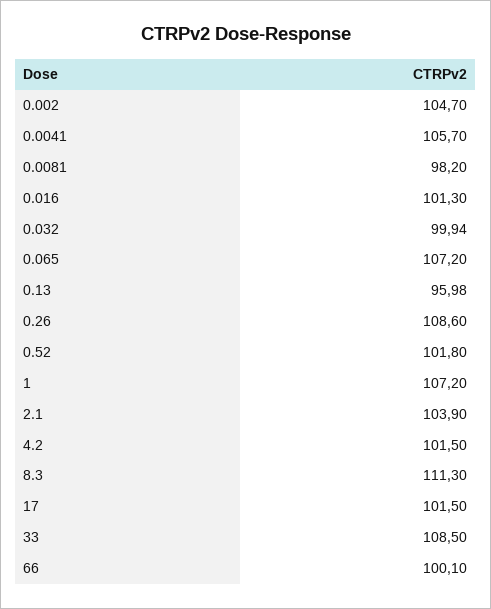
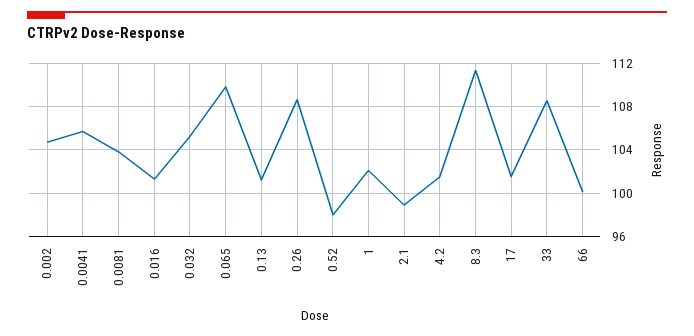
  {
    "0.002": 104.7,
    "0.0041": 105.7,
-   "0.0081": 98.2,
+   "0.0081": 104,
    "0.016": 101.3,
-   "0.032": 99.94,
+   "0.032": 105,
-   "0.065": 107.2,
+   "0.065": 110,
-   "0.13": 95.98,
+   "0.13": 101,
    "0.26": 108.6,
-   "0.52": 101.8,
+   "0.52": 98,
-   "1": 107.2,
+   "1": 102,
-   "2.1": 103.9,
+   "2.1": 99,
    "4.2": 101.5,
    "8.3": 111.3,
    "17": 101.5,
    "33": 108.5,
    "66": 100.1
  }

